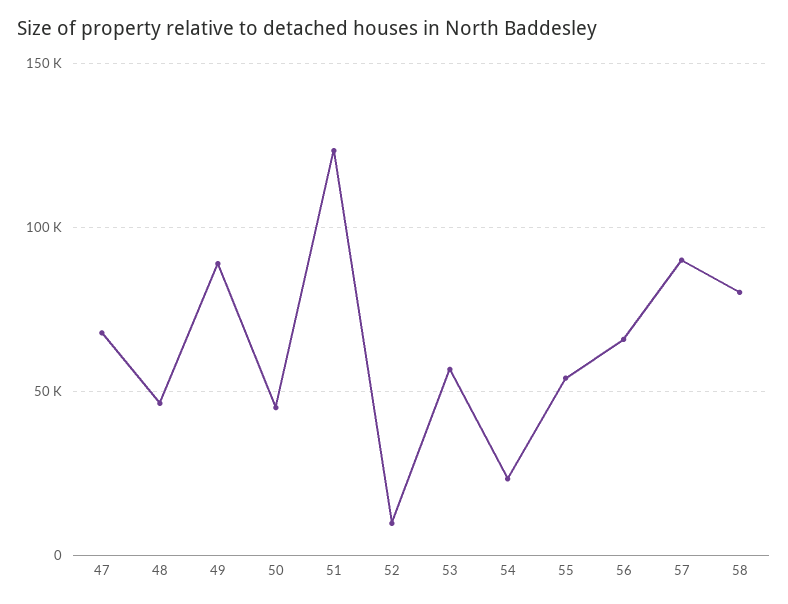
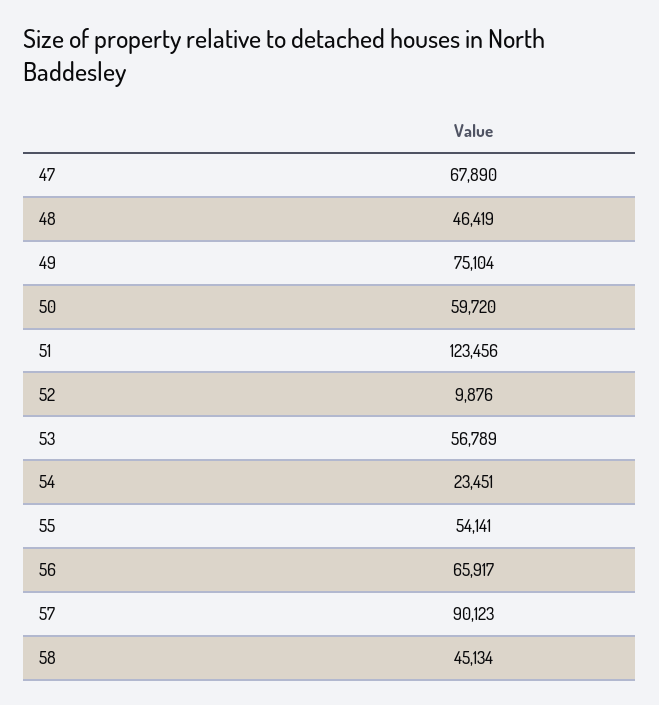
  {
    "47": 67890,
    "48": 46419,
-   "49": 90000,
+   "49": 75104,
-   "50": 45000,
+   "50": 59720,
    "51": 123456,
    "52": 9876,
    "53": 56789,
    "54": 23451,
    "55": 54141,
    "56": 65917,
    "57": 90123,
-   "58": 80000
+   "58": 45134
  }

